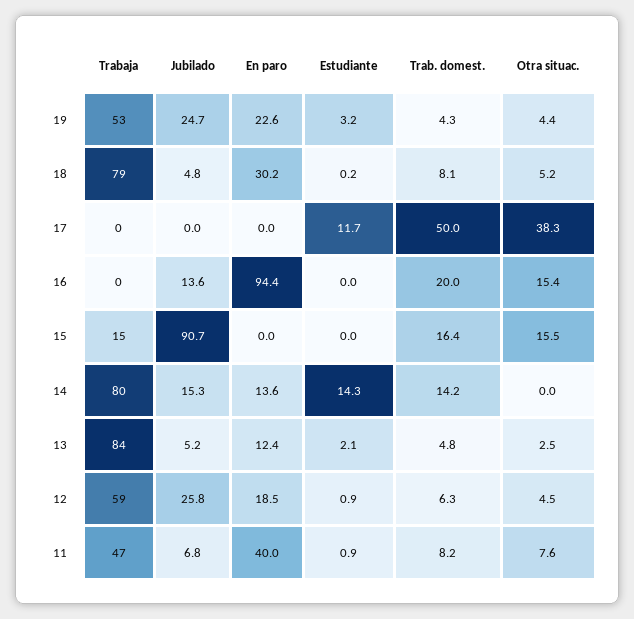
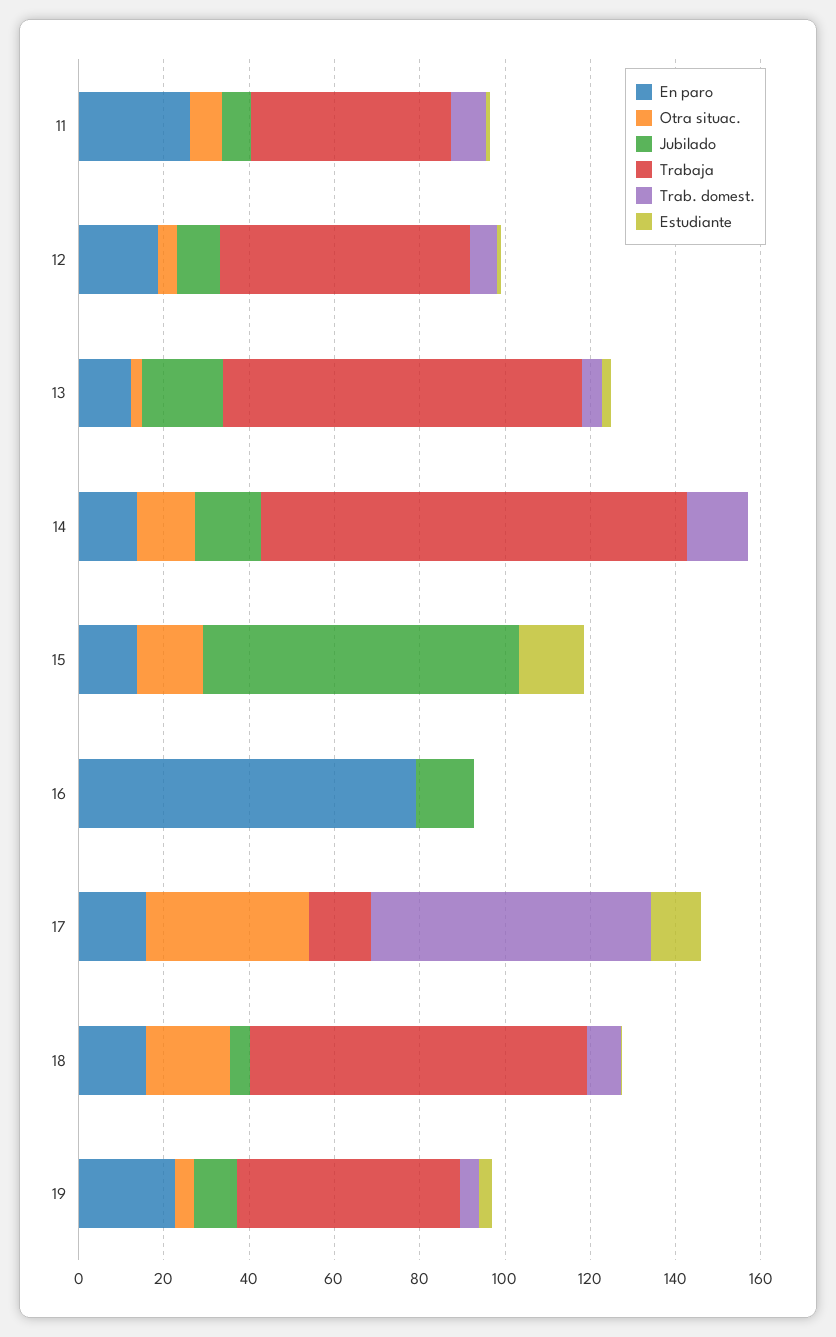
  {
    "Trabaja": {
      "19": 53,
      "18": 79,
-     "17": 0,
+     "17": 15,
      "16": 0,
-     "15": 15,
+     "15": 0,
-     "14": 80,
+     "14": 100,
      "13": 84,
      "12": 59,
      "11": 47
    },
    "Jubilado": {
-     "19": 24.7,
+     "19": 10,
      "18": 4.8,
      "17": 0,
      "16": 13.6,
-     "15": 90.7,
+     "15": 75,
      "14": 15.3,
-     "13": 5.2,
+     "13": 20,
-     "12": 25.8,
+     "12": 10,
      "11": 6.8
    },
    "En paro": {
      "19": 22.6,
-     "18": 30.2,
+     "18": 15,
-     "17": 0,
+     "17": 15,
-     "16": 94.4,
+     "16": 80,
-     "15": 0,
+     "15": 15,
      "14": 13.6,
      "13": 12.4,
      "12": 18.5,
-     "11": 40
+     "11": 25
    },
    "Estudiante": {
      "19": 3.2,
      "18": 0.2,
      "17": 11.7,
      "16": 0,
-     "15": 0,
+     "15": 15,
-     "14": 14.3,
+     "14": 0,
      "13": 2.1,
      "12": 0.9,
      "11": 0.9
    },
    "Trab. domest.": {
      "19": 4.3,
      "18": 8.1,
-     "17": 50,
+     "17": 65,
-     "16": 20,
+     "16": 0,
-     "15": 16.4,
+     "15": 0,
      "14": 14.2,
      "13": 4.8,
      "12": 6.3,
      "11": 8.2
    },
    "Otra situac.": {
      "19": 4.4,
-     "18": 5.2,
+     "18": 20,
      "17": 38.3,
-     "16": 15.4,
+     "16": 0,
      "15": 15.5,
-     "14": 0,
+     "14": 15,
      "13": 2.5,
      "12": 4.5,
      "11": 7.6
    }
  }

